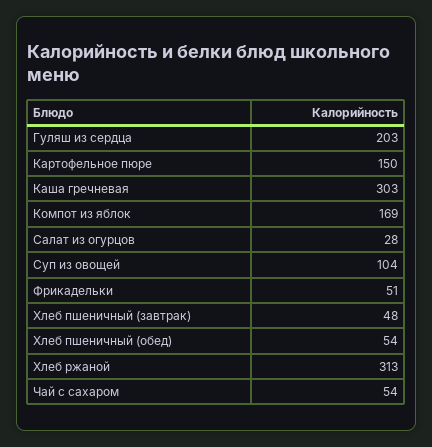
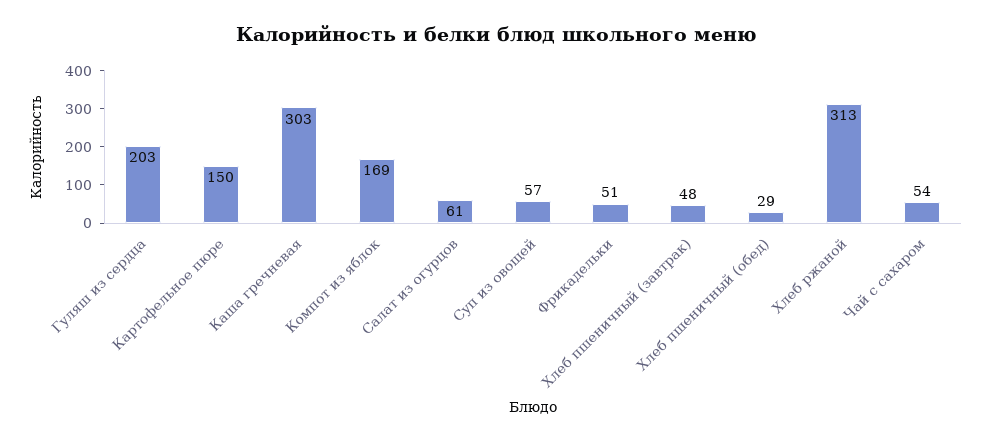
  {
    "Гуляш из сердца": 203,
    "Картофельное пюре": 150,
    "Каша гречневая": 303,
    "Компот из яблок": 169,
-   "Салат из огурцов": 28,
+   "Салат из огурцов": 61,
-   "Суп из овощей": 104,
+   "Суп из овощей": 57,
    "Фрикадельки": 51,
    "Хлеб пшеничный (завтрак)": 48,
-   "Хлеб пшеничный (обед)": 54,
+   "Хлеб пшеничный (обед)": 29,
    "Хлеб ржаной": 313,
    "Чай с сахаром": 54
  }

